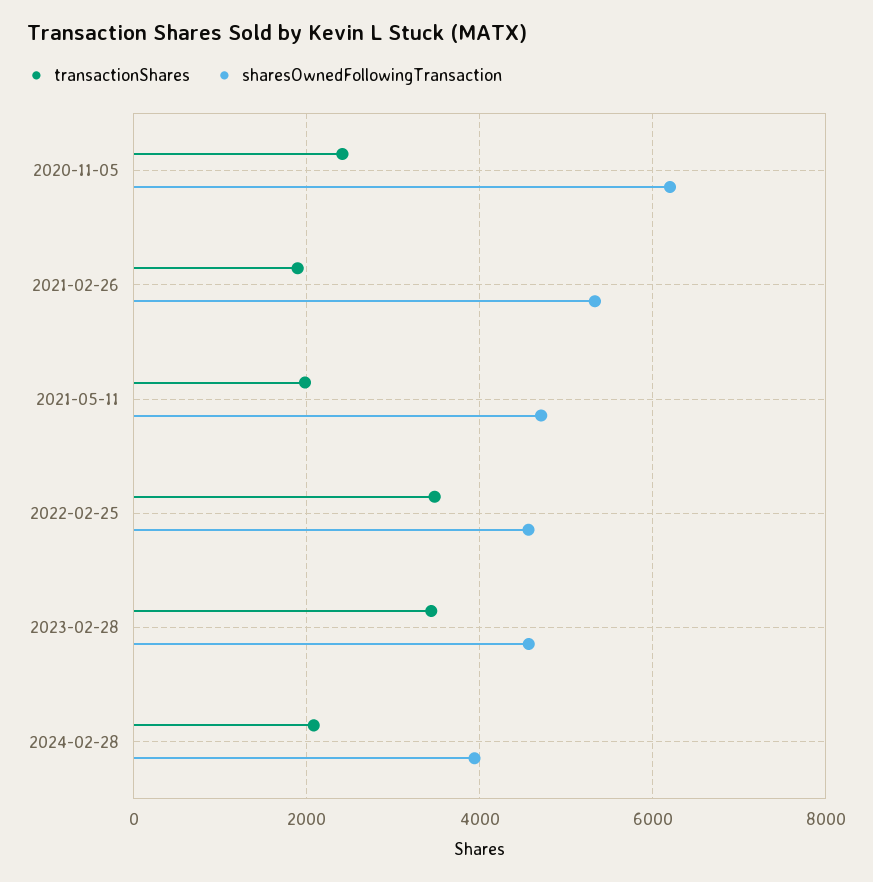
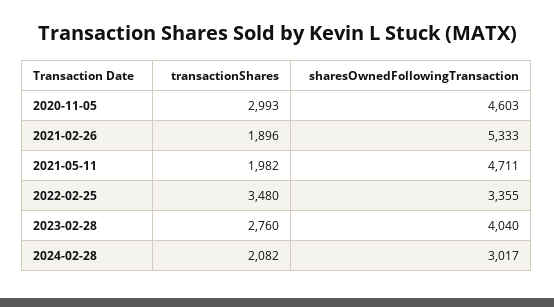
  {
    "transactionShares": {
-     "2020-11-05": 2400,
+     "2020-11-05": 2993,
      "2021-02-26": 1896,
      "2021-05-11": 1982,
      "2022-02-25": 3480,
-     "2023-02-28": 3400,
+     "2023-02-28": 2760,
      "2024-02-28": 2082
    },
    "sharesOwnedFollowingTransaction": {
-     "2020-11-05": 6200,
+     "2020-11-05": 4603,
      "2021-02-26": 5333,
      "2021-05-11": 4711,
-     "2022-02-25": 4600,
+     "2022-02-25": 3355,
-     "2023-02-28": 4600,
+     "2023-02-28": 4040,
-     "2024-02-28": 4000
+     "2024-02-28": 3017
    }
  }

